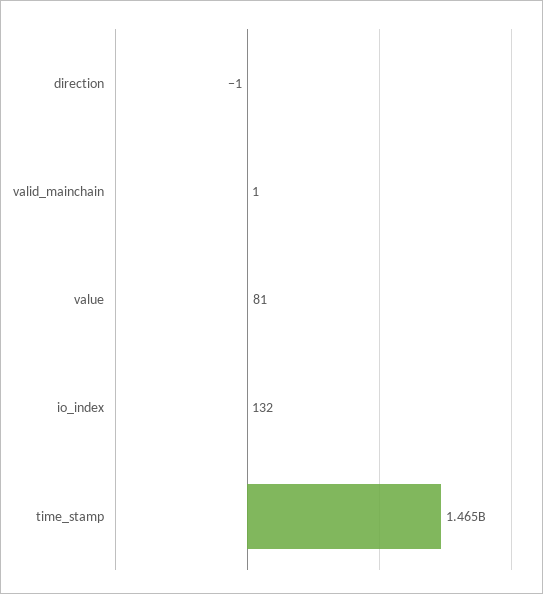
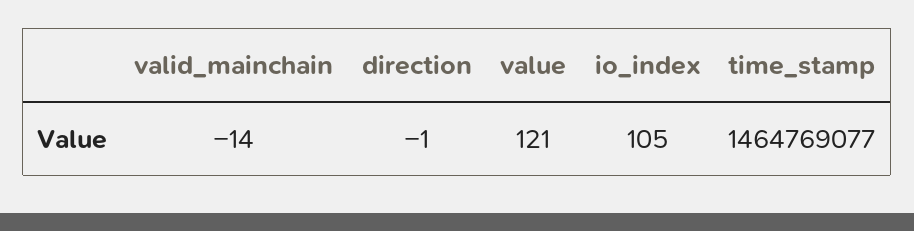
  {
    "direction": -1,
-   "valid_mainchain": 1,
+   "valid_mainchain": -14,
-   "value": 81,
+   "value": 121,
-   "io_index": 132,
+   "io_index": 105,
    "time_stamp": 1464769077
  }

